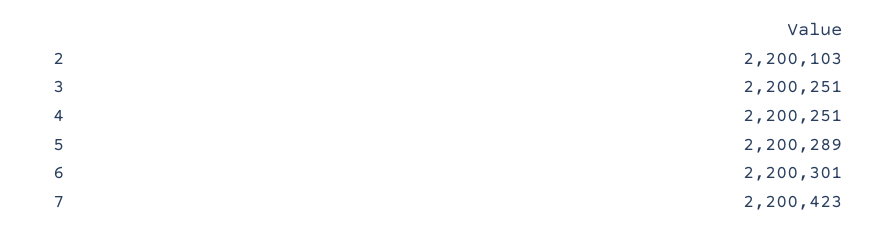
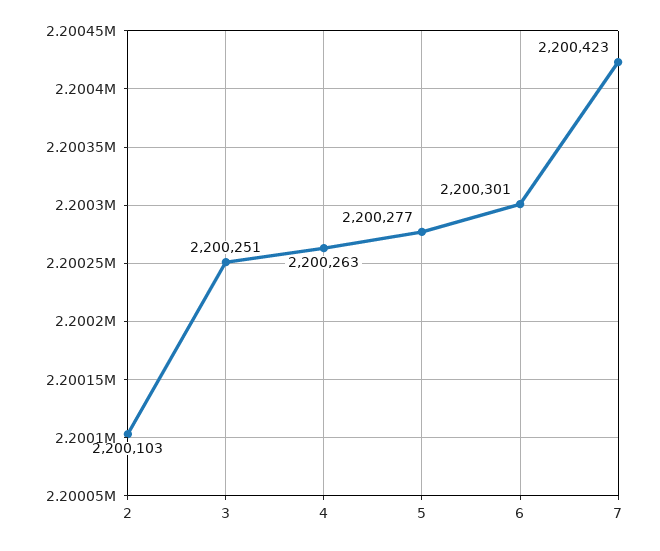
  {
    "2": 2200103,
    "3": 2200251,
-   "4": 2200251,
+   "4": 2200263,
-   "5": 2200289,
+   "5": 2200277,
    "6": 2200301,
    "7": 2200423
  }

